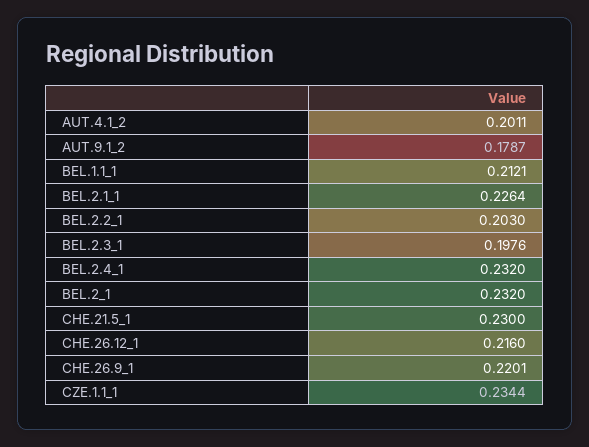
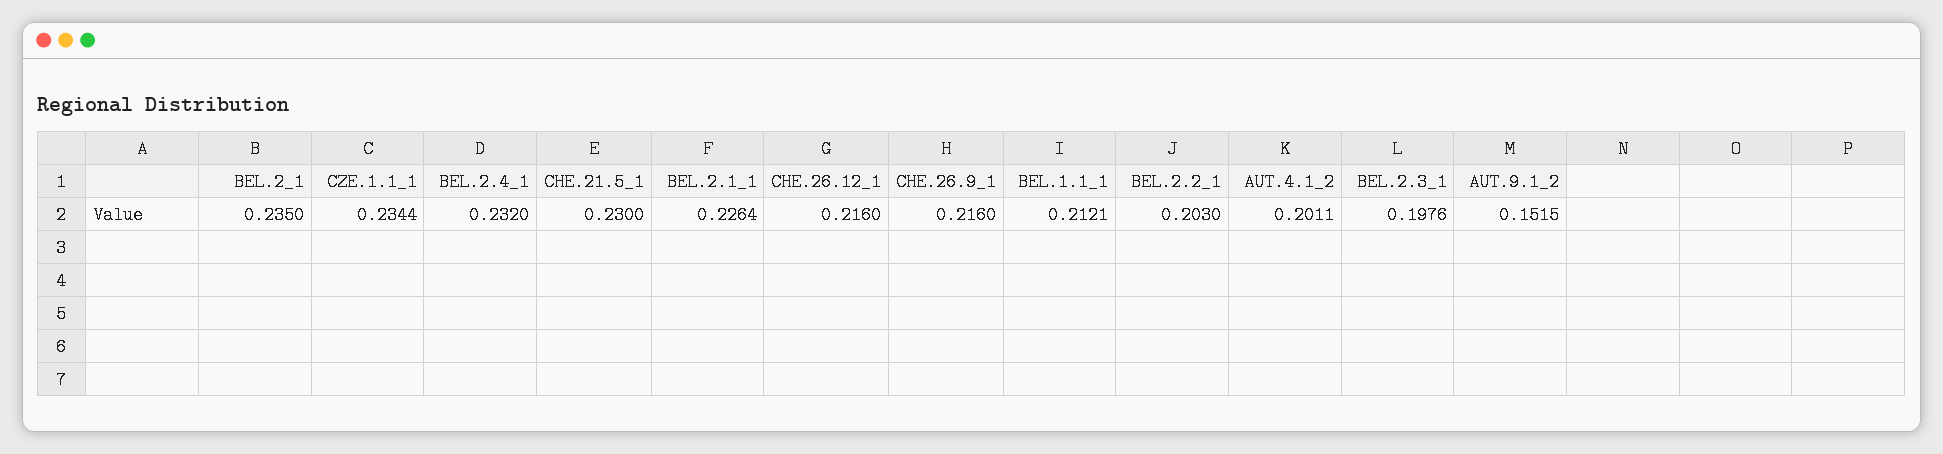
  {
    "AUT.4.1_2": 0.2011,
-   "AUT.9.1_2": 0.1787,
+   "AUT.9.1_2": 0.1515,
    "BEL.1.1_1": 0.2121,
    "BEL.2.1_1": 0.2264,
    "BEL.2.2_1": 0.203,
    "BEL.2.3_1": 0.1976,
    "BEL.2.4_1": 0.232,
-   "BEL.2_1": 0.232,
+   "BEL.2_1": 0.235,
    "CHE.21.5_1": 0.23,
    "CHE.26.12_1": 0.216,
-   "CHE.26.9_1": 0.2201,
+   "CHE.26.9_1": 0.216,
    "CZE.1.1_1": 0.2344
  }

